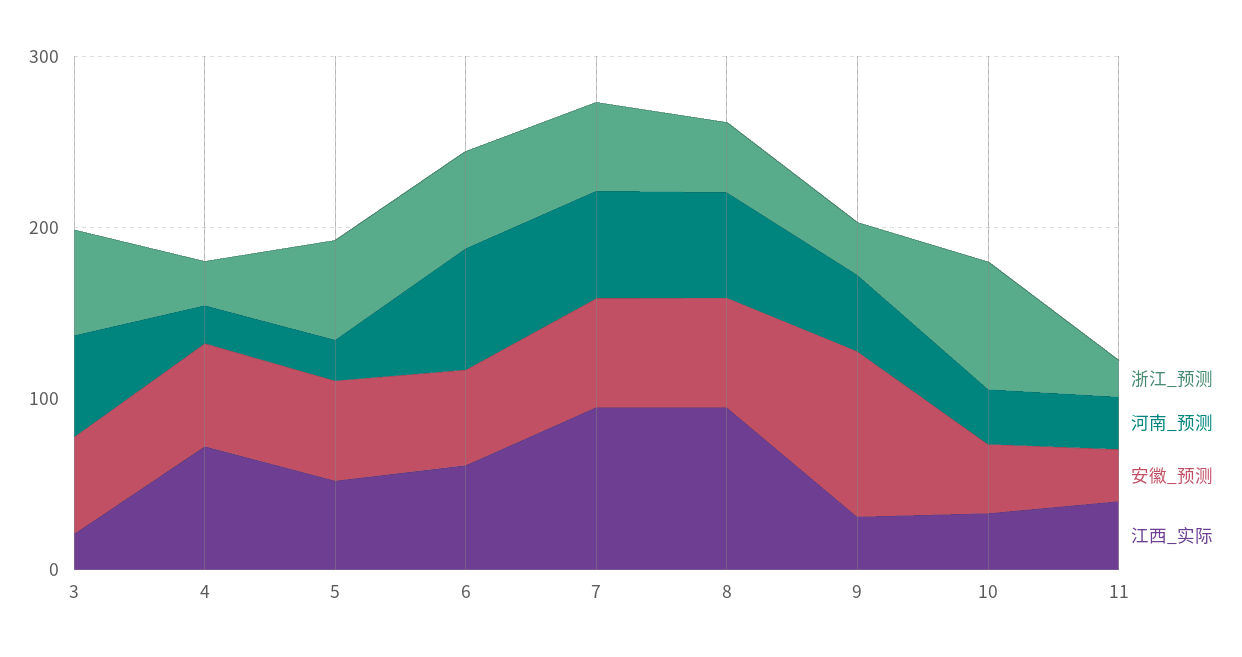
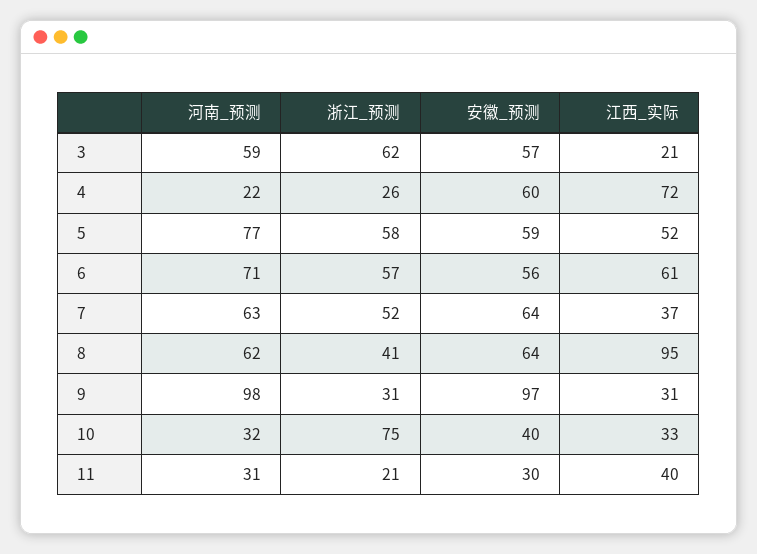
  {
    "浙江_预测": {
      "3": 62,
      "4": 26,
      "5": 58,
      "6": 57,
      "7": 52,
      "8": 41,
      "9": 31,
      "10": 75,
      "11": 21
    },
    "河南_预测": {
      "3": 59,
      "4": 22,
-     "5": 20,
+     "5": 77,
      "6": 71,
      "7": 63,
      "8": 62,
-     "9": 40,
+     "9": 98,
      "10": 32,
      "11": 31
    },
    "安徽_预测": {
      "3": 57,
      "4": 60,
      "5": 59,
      "6": 56,
      "7": 64,
      "8": 64,
      "9": 97,
      "10": 40,
      "11": 30
    },
    "江西_实际": {
      "3": 21,
      "4": 72,
      "5": 52,
      "6": 61,
-     "7": 100,
+     "7": 37,
      "8": 95,
      "9": 31,
      "10": 33,
      "11": 40
    }
  }

